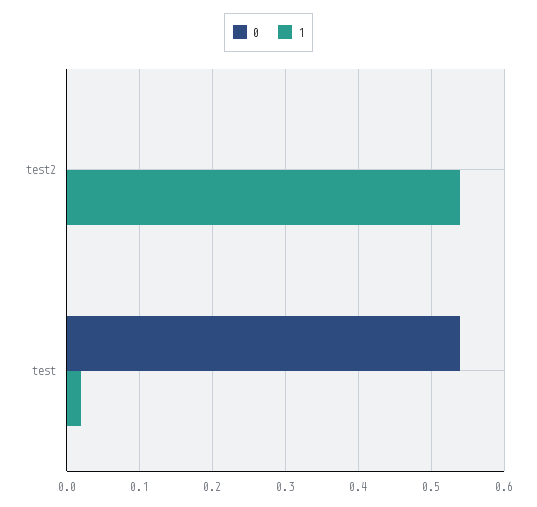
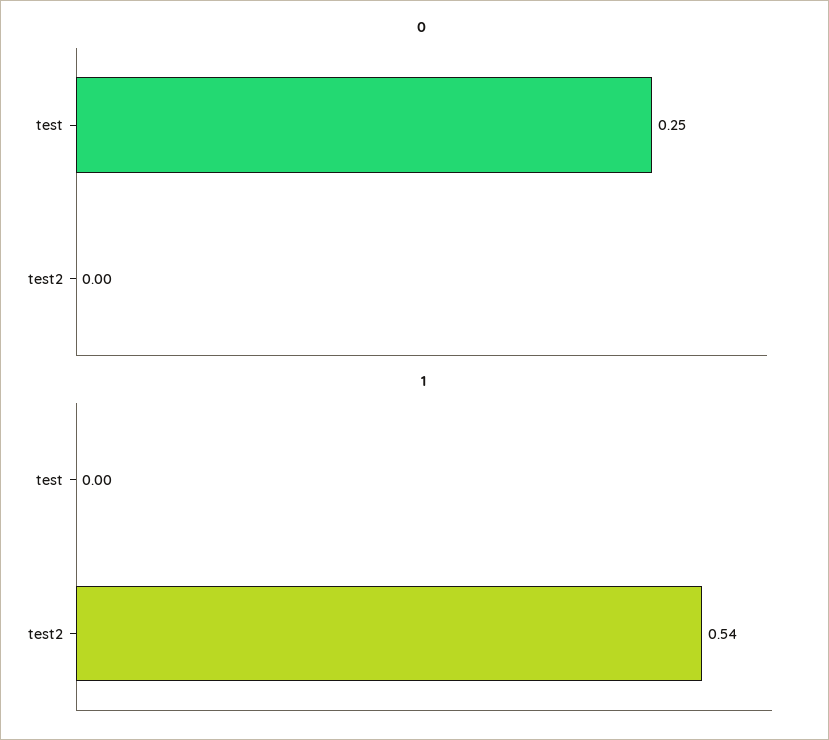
  {
    "0": {
      "test2": 0,
-     "test": 0.54
+     "test": 0.25
    },
    "1": {
      "test2": 0.54,
-     "test": 0.02
+     "test": 0
    }
  }

